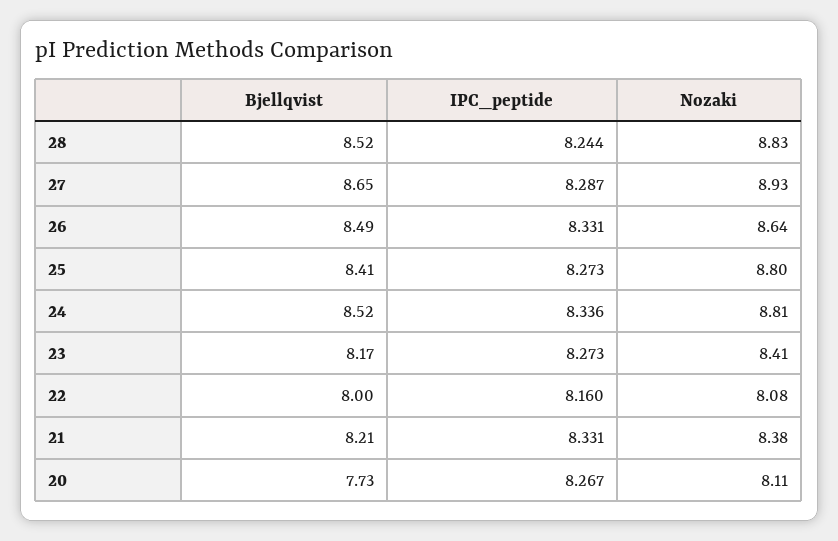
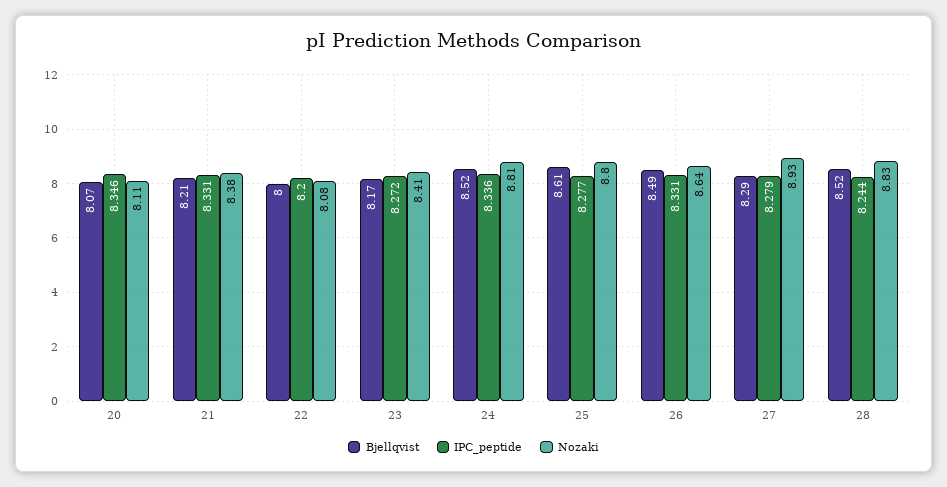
  {
    "Bjellqvist": {
      "28": 8.52,
-     "27": 8.65,
+     "27": 8.29,
      "26": 8.49,
-     "25": 8.41,
+     "25": 8.61,
      "24": 8.52,
      "23": 8.17,
      "22": 8,
      "21": 8.21,
-     "20": 7.73
+     "20": 8.07
    },
    "IPC_peptide": {
      "28": 8.244,
-     "27": 8.287,
+     "27": 8.279,
      "26": 8.331,
-     "25": 8.273,
+     "25": 8.277,
      "24": 8.336,
-     "23": 8.273,
+     "23": 8.272,
-     "22": 8.16,
+     "22": 8.2,
      "21": 8.331,
-     "20": 8.267
+     "20": 8.346
    },
    "Nozaki": {
      "28": 8.83,
      "27": 8.93,
      "26": 8.64,
      "25": 8.8,
      "24": 8.81,
      "23": 8.41,
      "22": 8.08,
      "21": 8.38,
      "20": 8.11
    }
  }

